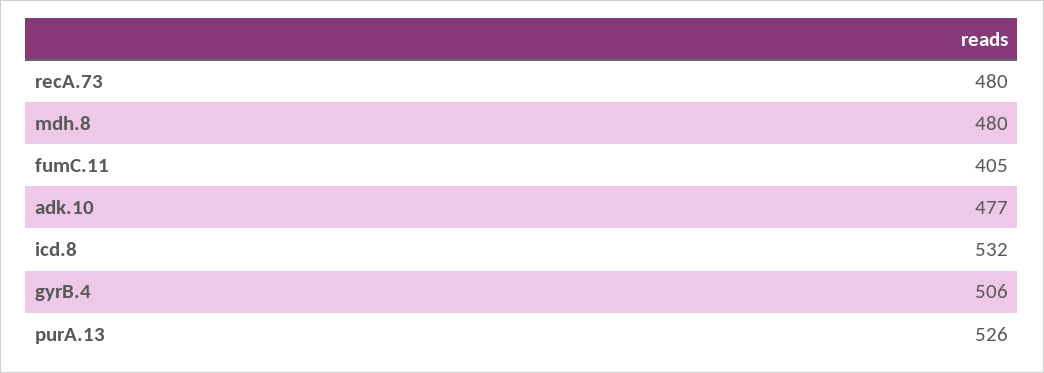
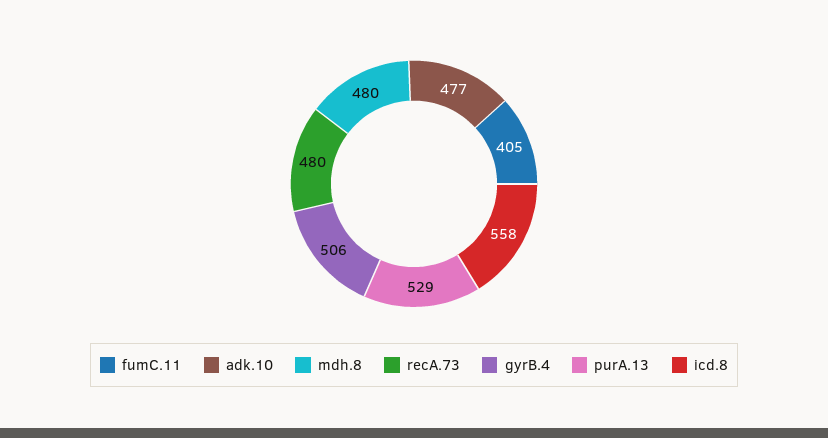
  {
    "recA.73": 480,
    "mdh.8": 480,
    "fumC.11": 405,
    "adk.10": 477,
-   "icd.8": 532,
+   "icd.8": 558,
    "gyrB.4": 506,
-   "purA.13": 526
+   "purA.13": 529
  }

